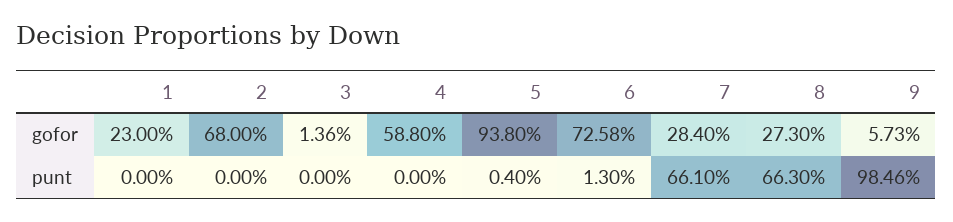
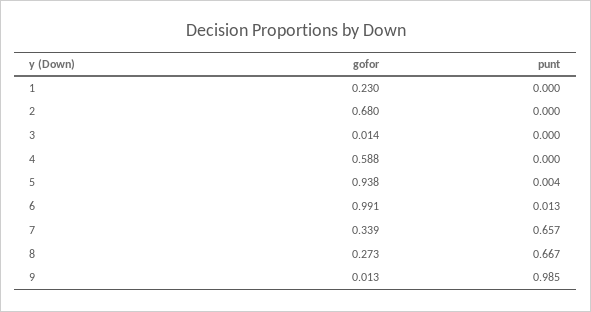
  {
    "1": {
      "gofor": 0.23,
      "punt": 0
    },
    "2": {
      "gofor": 0.68,
      "punt": 0
    },
    "3": {
      "gofor": 0.0136,
      "punt": 0
    },
    "4": {
      "gofor": 0.588,
      "punt": 0
    },
    "5": {
      "gofor": 0.938,
      "punt": 0.004
    },
    "6": {
-     "gofor": 0.7258,
+     "gofor": 0.991,
      "punt": 0.013
    },
    "7": {
-     "gofor": 0.284,
+     "gofor": 0.339,
-     "punt": 0.661
+     "punt": 0.657
    },
    "8": {
      "gofor": 0.273,
-     "punt": 0.663
+     "punt": 0.667
    },
    "9": {
-     "gofor": 0.0573,
+     "gofor": 0.013,
      "punt": 0.9846
    }
  }

